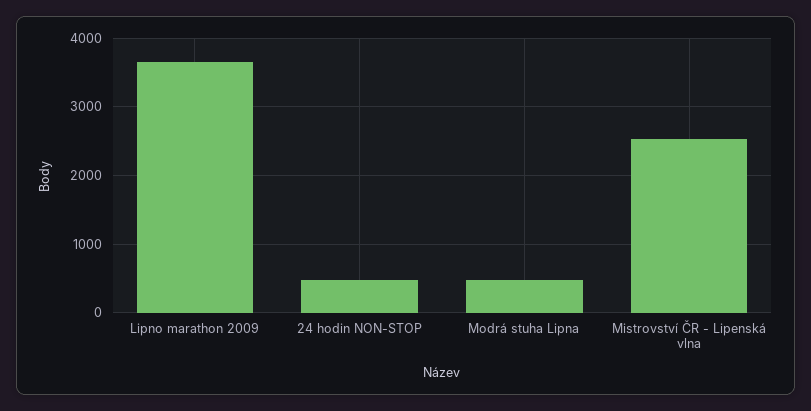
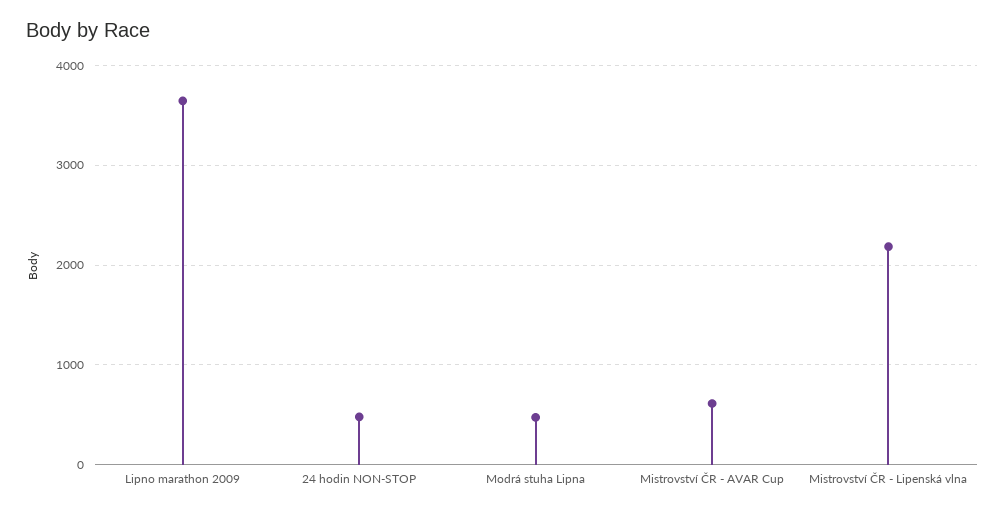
  {
    "Lipno marathon 2009": 3600,
    "24 hodin NON-STOP": 500,
    "Modrá stuha Lipna": 500,
-   "Mistrovství ČR - Lipenská vlna": 2500
+   "Mistrovství ČR - Lipenská vlna": 2200,
+   "Mistrovství ČR - AVAR Cup": 600
  }

